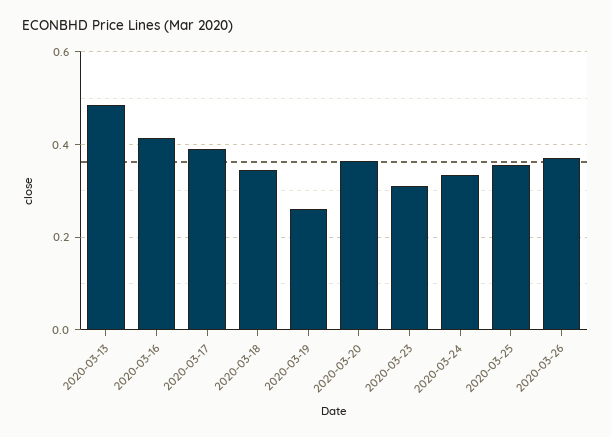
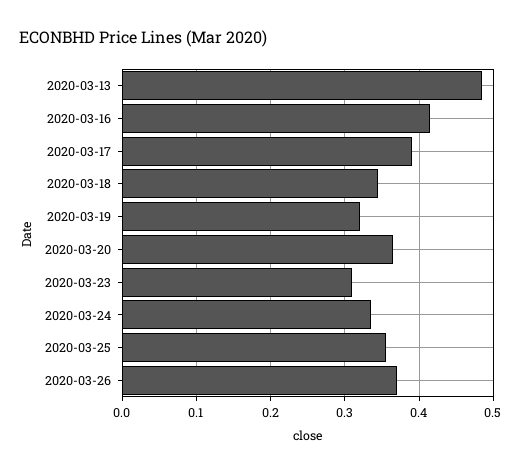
  {
    "2020-03-13": 0.49,
    "2020-03-16": 0.42,
    "2020-03-17": 0.39,
    "2020-03-18": 0.35,
-   "2020-03-19": 0.26,
+   "2020-03-19": 0.32,
    "2020-03-20": 0.37,
    "2020-03-23": 0.31,
    "2020-03-24": 0.34,
    "2020-03-25": 0.36,
    "2020-03-26": 0.37
  }

